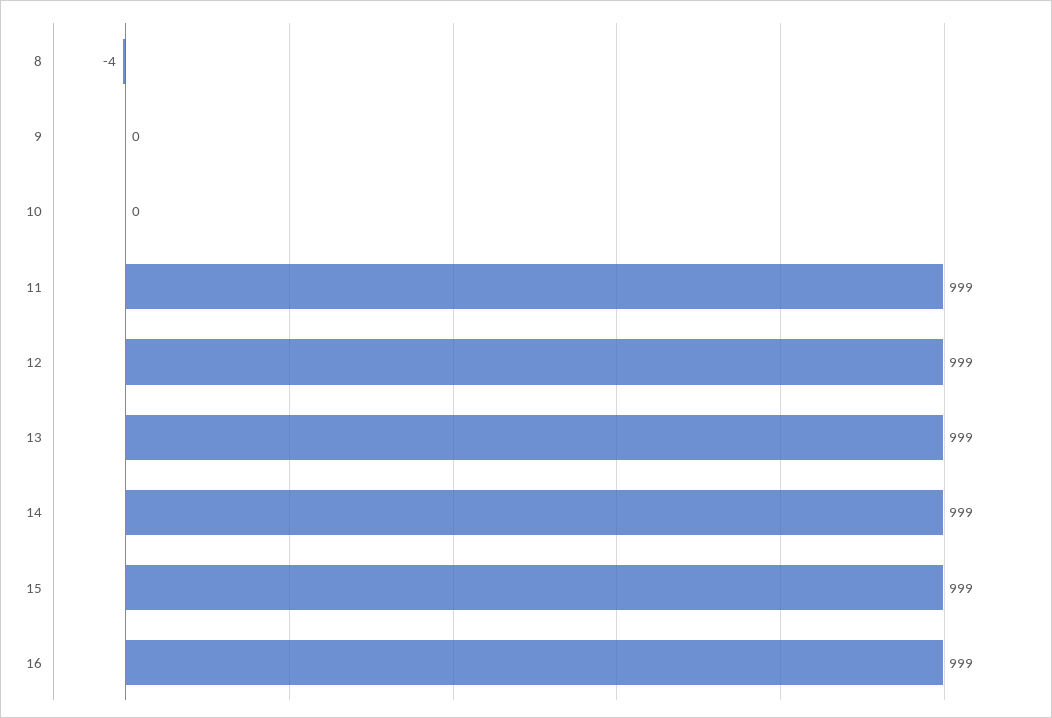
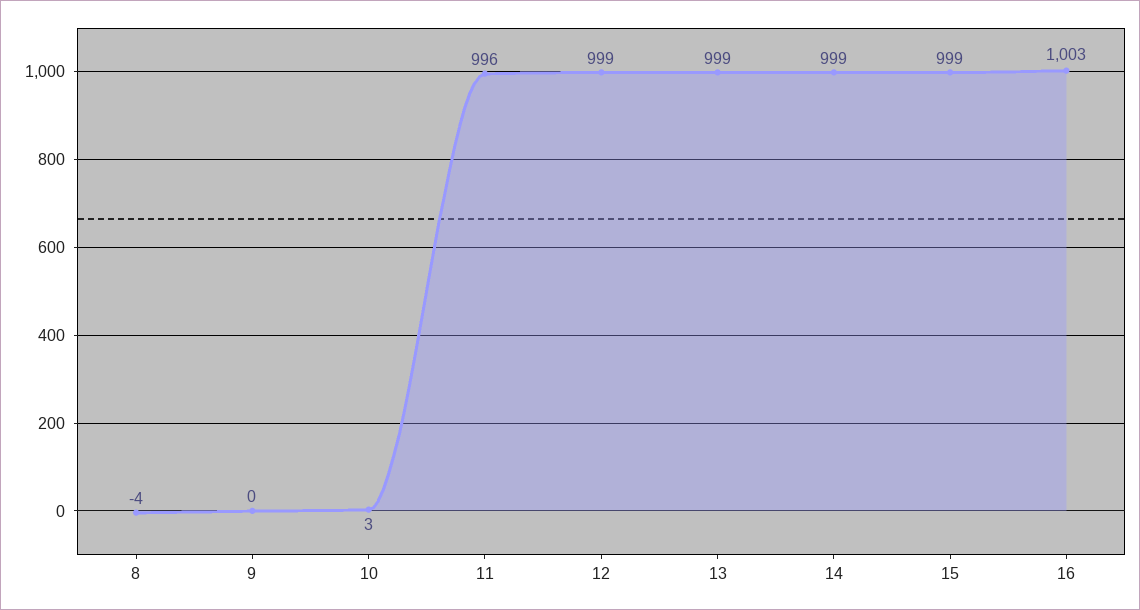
  {
    "8": -4,
    "9": 0,
-   "10": 0,
+   "10": 3,
-   "11": 999,
+   "11": 996,
    "12": 999,
    "13": 999,
    "14": 999,
    "15": 999,
-   "16": 999
+   "16": 1003
  }

